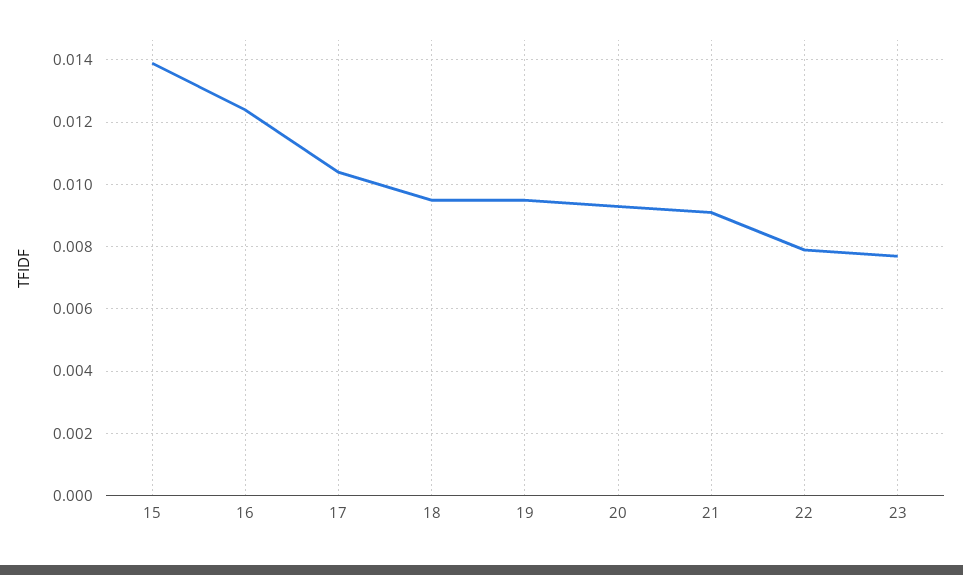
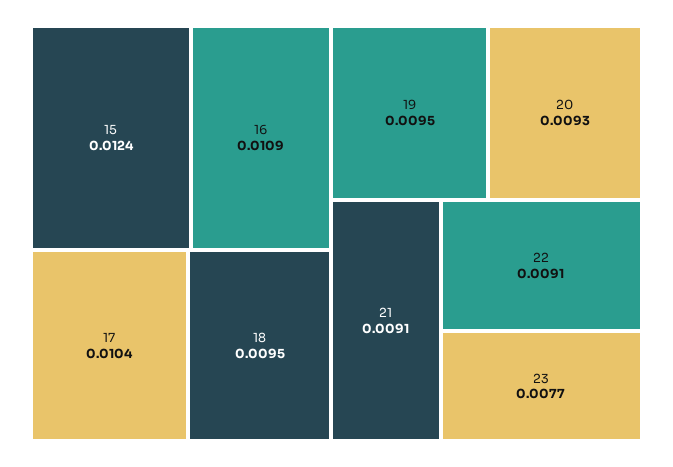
  {
-   "15": 0.014,
+   "15": 0.0124,
-   "16": 0.0125,
+   "16": 0.0109,
    "17": 0.0104,
    "18": 0.0095,
    "19": 0.0095,
    "20": 0.0093,
    "21": 0.0091,
-   "22": 0.008,
+   "22": 0.0091,
    "23": 0.0077
  }

